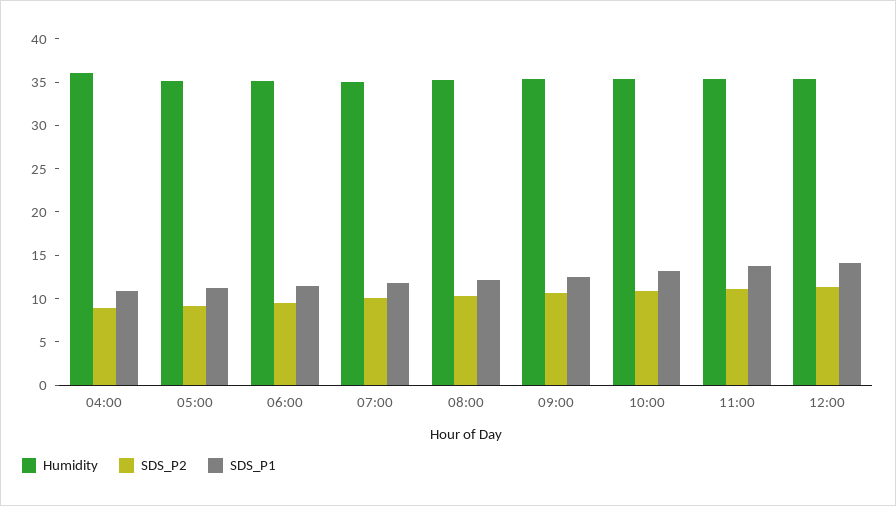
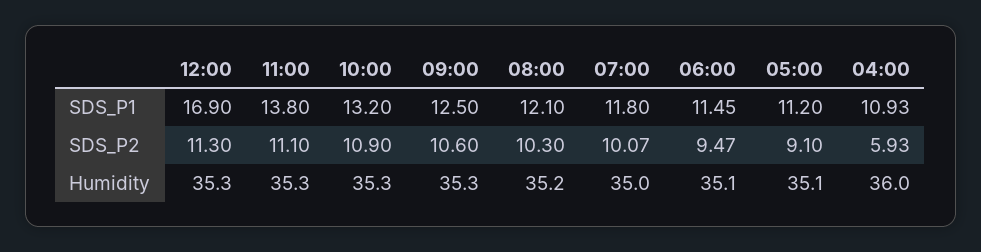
  {
    "Humidity": {
      "04:00": 36,
      "05:00": 35.1,
      "06:00": 35.1,
      "07:00": 35,
      "08:00": 35.2,
      "09:00": 35.3,
      "10:00": 35.3,
      "11:00": 35.3,
      "12:00": 35.3
    },
    "SDS_P2": {
-     "04:00": 9,
+     "04:00": 5.93,
      "05:00": 9.1,
      "06:00": 9.47,
      "07:00": 10.07,
      "08:00": 10.3,
      "09:00": 10.6,
      "10:00": 10.9,
      "11:00": 11.1,
      "12:00": 11.3
    },
    "SDS_P1": {
      "04:00": 10.93,
      "05:00": 11.2,
      "06:00": 11.45,
      "07:00": 11.8,
      "08:00": 12.1,
      "09:00": 12.5,
      "10:00": 13.2,
      "11:00": 13.8,
-     "12:00": 14
+     "12:00": 16.9
    }
  }

